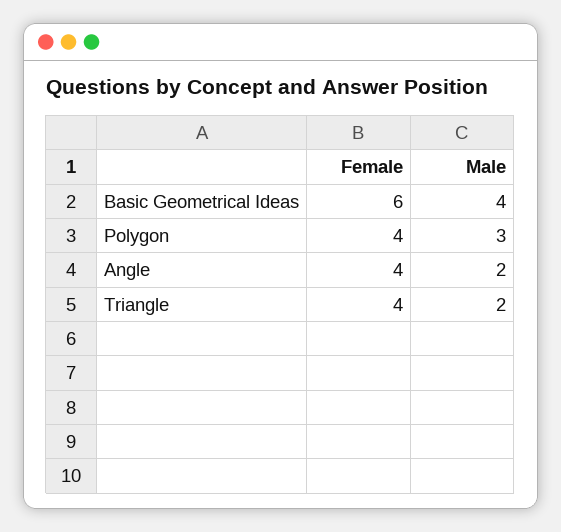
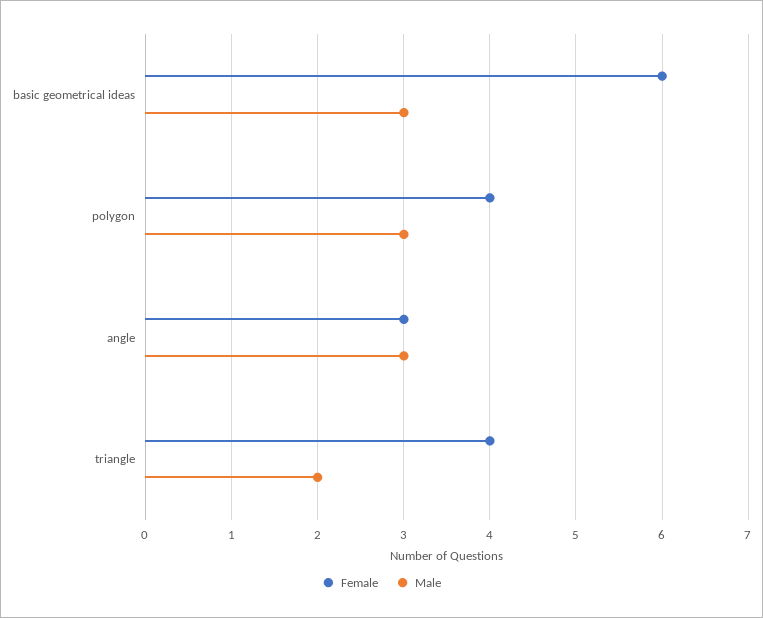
  {
    "Female": {
      "Basic Geometrical Ideas": 6,
      "Polygon": 4,
-     "Angle": 4,
+     "Angle": 3,
      "Triangle": 4
    },
    "Male": {
-     "Basic Geometrical Ideas": 4,
+     "Basic Geometrical Ideas": 3,
      "Polygon": 3,
-     "Angle": 2,
+     "Angle": 3,
      "Triangle": 2
    }
  }

